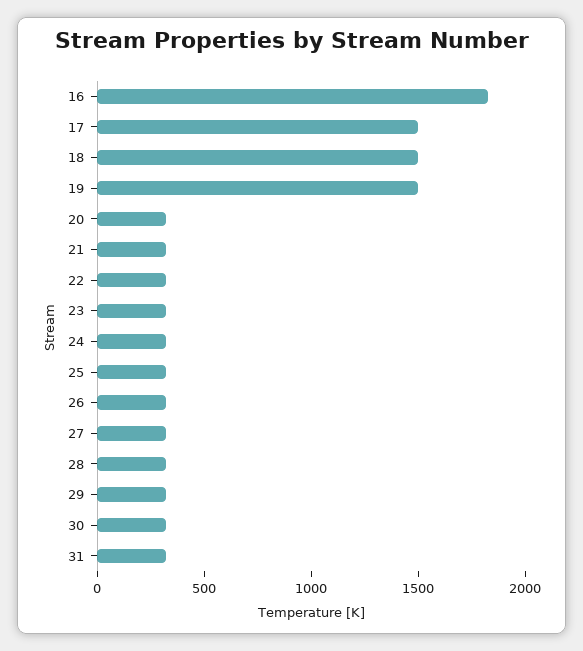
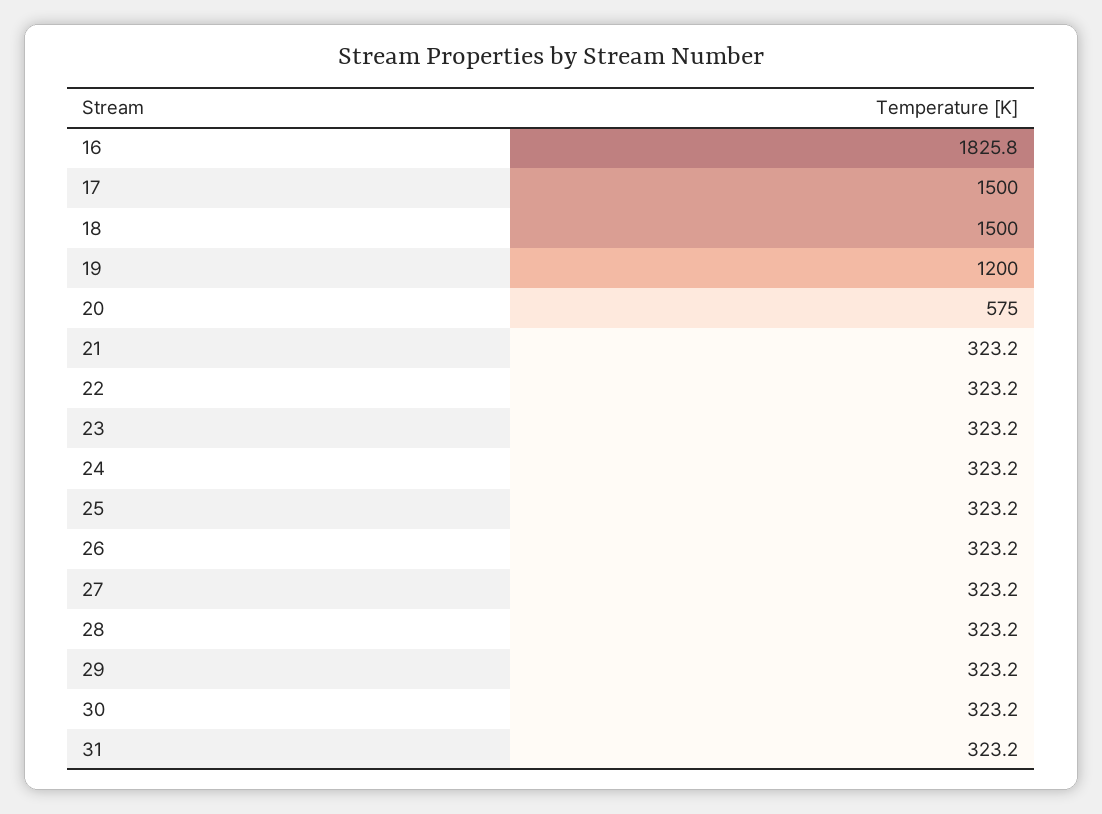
  {
    "16": 1825.8,
    "17": 1500,
    "18": 1500,
-   "19": 1500,
+   "19": 1200,
-   "20": 300,
+   "20": 575,
    "21": 323.2,
    "22": 323.2,
    "23": 323.2,
    "24": 323.2,
    "25": 323.2,
    "26": 323.2,
    "27": 323.2,
    "28": 323.2,
    "29": 323.2,
    "30": 323.2,
    "31": 323.2
  }

